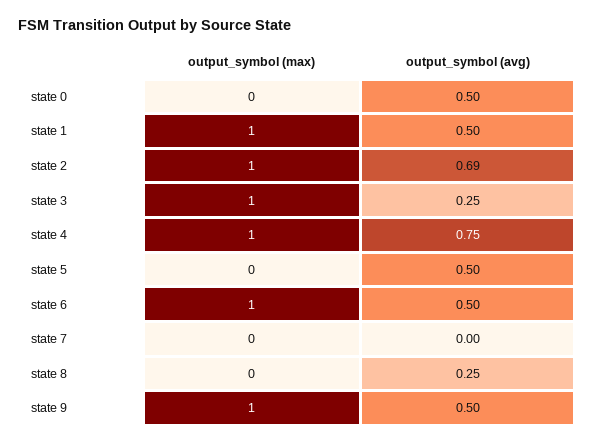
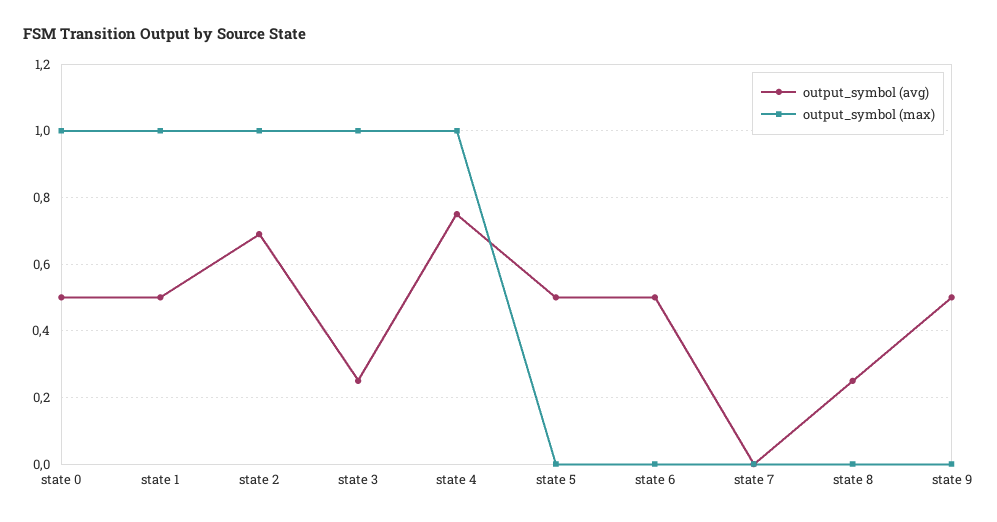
  {
    "output_symbol (max)": {
-     "state 0": 0,
+     "state 0": 1,
      "state 1": 1,
      "state 2": 1,
      "state 3": 1,
      "state 4": 1,
      "state 5": 0,
-     "state 6": 1,
+     "state 6": 0,
      "state 7": 0,
      "state 8": 0,
-     "state 9": 1
+     "state 9": 0
    },
    "output_symbol (avg)": {
      "state 0": 0.5,
      "state 1": 0.5,
      "state 2": 0.69,
      "state 3": 0.25,
      "state 4": 0.75,
      "state 5": 0.5,
      "state 6": 0.5,
      "state 7": 0,
      "state 8": 0.25,
      "state 9": 0.5
    }
  }

